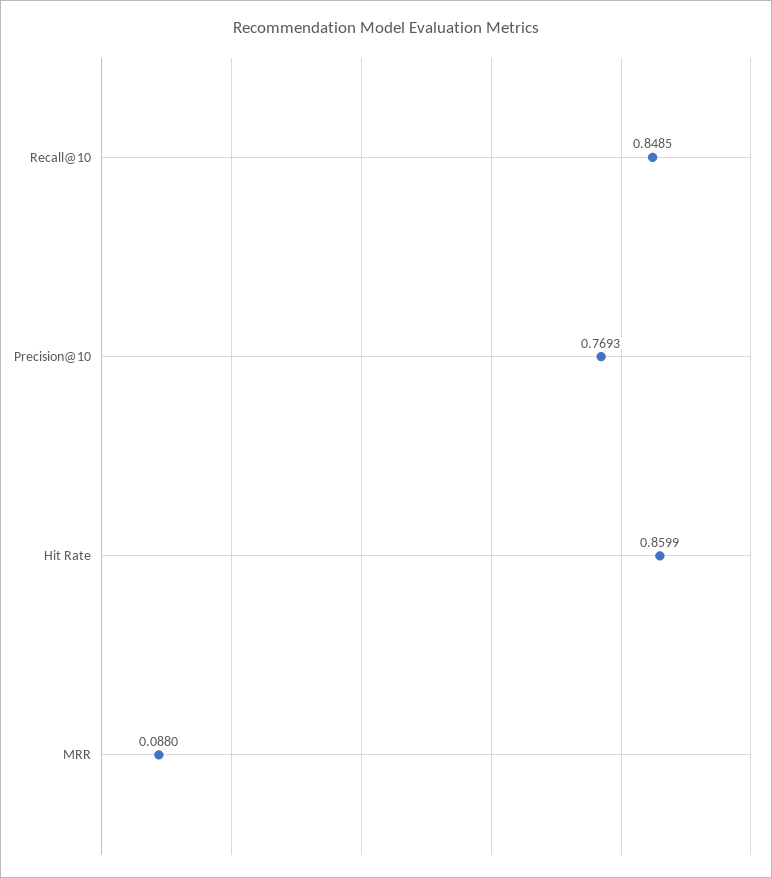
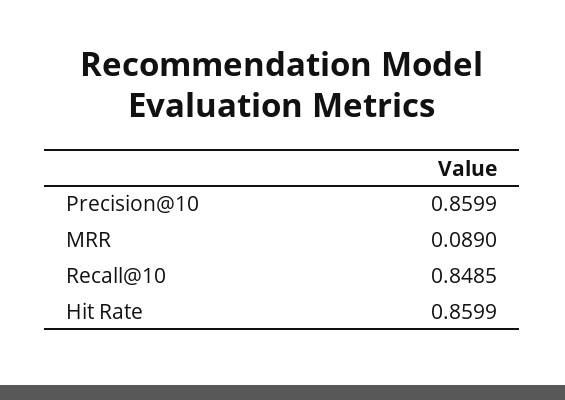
  {
    "Recall@10": 0.8485,
-   "Precision@10": 0.7693,
+   "Precision@10": 0.8599,
    "Hit Rate": 0.8599,
-   "MRR": 0.088
+   "MRR": 0.089
  }

